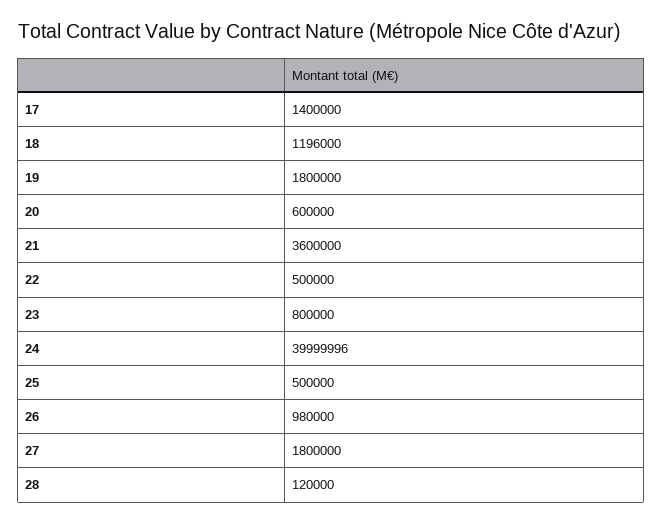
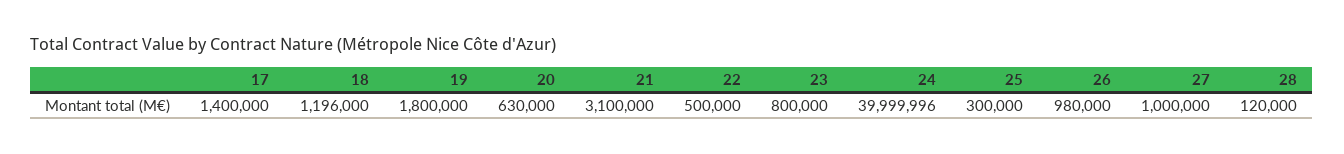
  {
    "17": 1400000,
    "18": 1196000,
    "19": 1800000,
-   "20": 600000,
+   "20": 630000,
-   "21": 3600000,
+   "21": 3100000,
    "22": 500000,
    "23": 800000,
    "24": 39999996,
-   "25": 500000,
+   "25": 300000,
    "26": 980000,
-   "27": 1800000,
+   "27": 1000000,
    "28": 120000
  }

